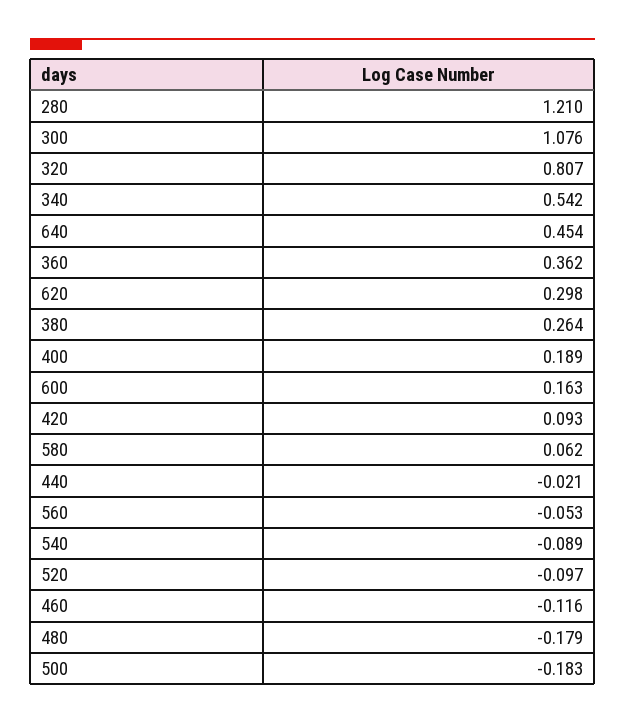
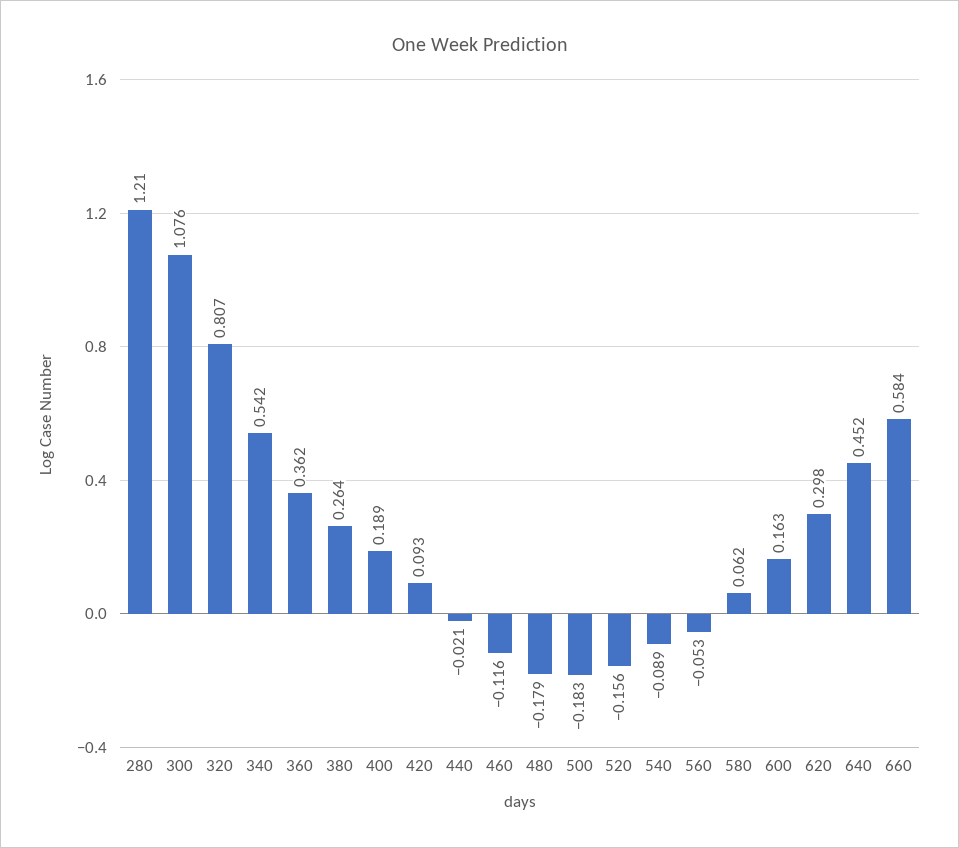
  {
    "280": 1.21,
    "300": 1.076,
    "320": 0.807,
    "340": 0.542,
-   "640": 0.454,
+   "640": 0.452,
    "360": 0.362,
    "620": 0.298,
    "380": 0.264,
    "400": 0.189,
    "600": 0.163,
    "420": 0.093,
    "580": 0.062,
    "440": -0.021,
    "560": -0.053,
    "540": -0.089,
-   "520": -0.097,
+   "520": -0.156,
    "460": -0.116,
    "480": -0.179,
-   "500": -0.183
+   "500": -0.183,
+   "660": 0.584
  }

